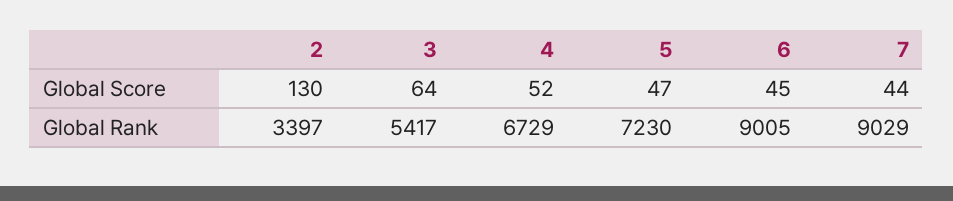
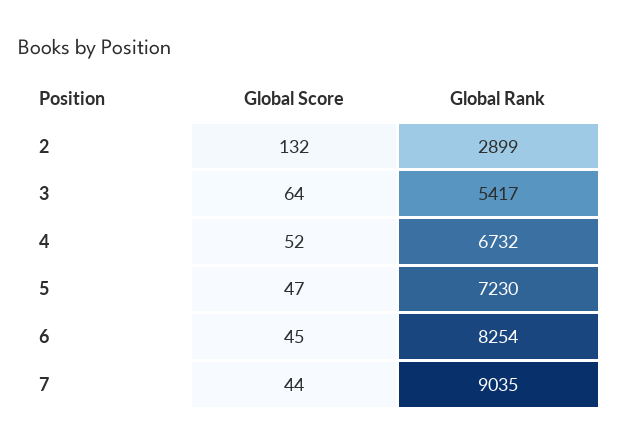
  {
    "2": {
-     "Global Score": 130,
+     "Global Score": 132,
-     "Global Rank": 3397
+     "Global Rank": 2899
    },
    "3": {
      "Global Score": 64,
      "Global Rank": 5417
    },
    "4": {
      "Global Score": 52,
-     "Global Rank": 6729
+     "Global Rank": 6732
    },
    "5": {
      "Global Score": 47,
      "Global Rank": 7230
    },
    "6": {
      "Global Score": 45,
-     "Global Rank": 9005
+     "Global Rank": 8254
    },
    "7": {
      "Global Score": 44,
-     "Global Rank": 9029
+     "Global Rank": 9035
    }
  }

